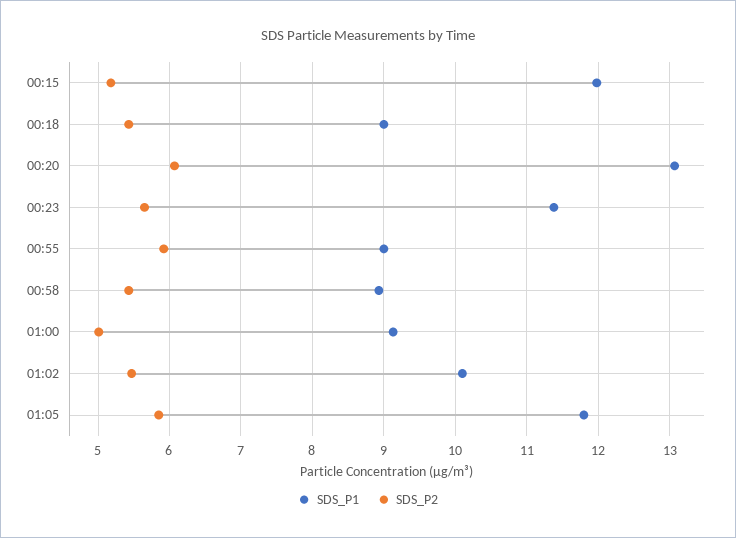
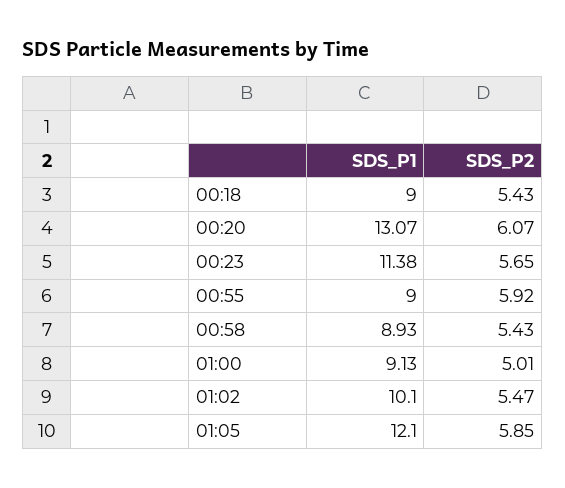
  {
    "SDS_P1": {
-     "00:15": 12,
      "00:18": 9,
      "00:20": 13.07,
      "00:23": 11.38,
      "00:55": 9,
      "00:58": 8.93,
      "01:00": 9.13,
      "01:02": 10.1,
-     "01:05": 11.8
+     "01:05": 12.1
    },
    "SDS_P2": {
-     "00:15": 5.2,
      "00:18": 5.43,
      "00:20": 6.07,
      "00:23": 5.65,
      "00:55": 5.92,
      "00:58": 5.43,
      "01:00": 5.01,
      "01:02": 5.47,
      "01:05": 5.85
    }
  }

